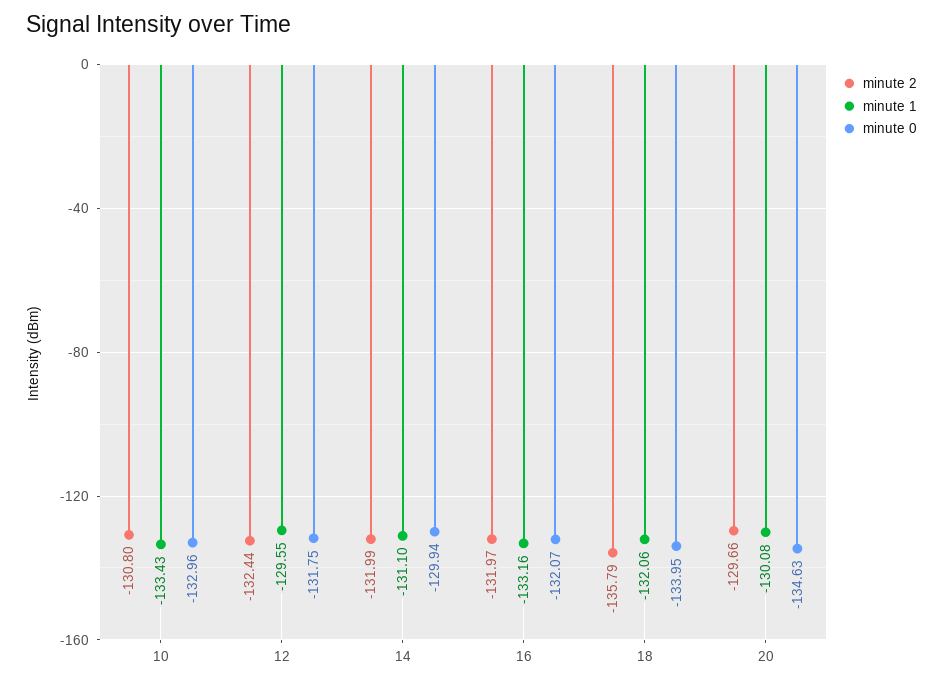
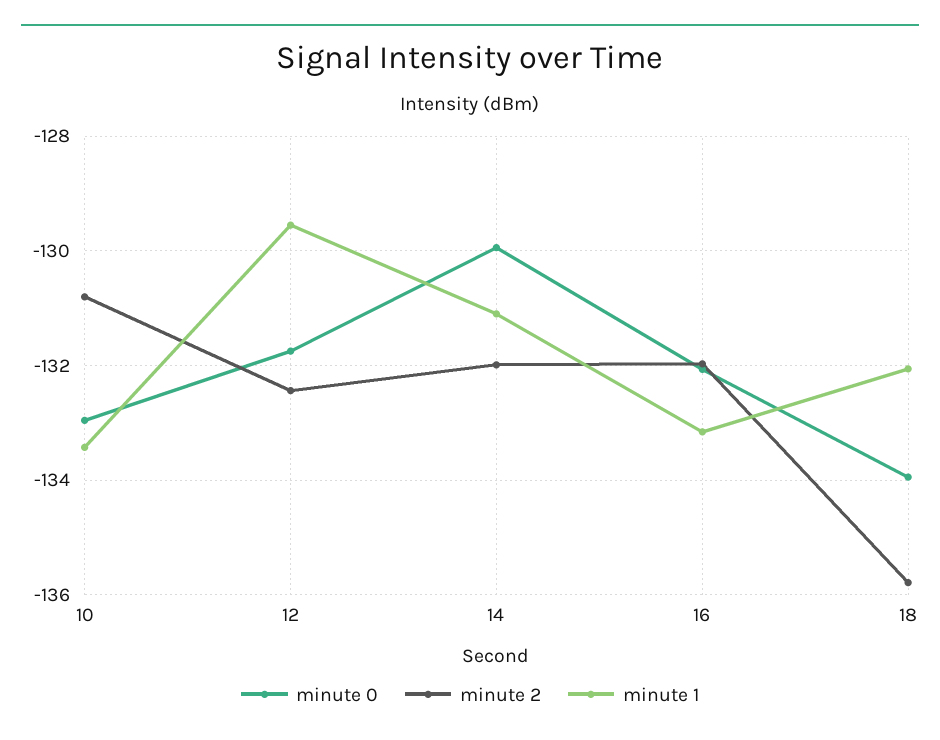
  {
    "minute 2": {
      "10": -130.8,
      "12": -132.44,
      "14": -131.99,
      "16": -131.97,
-     "18": -135.79,
+     "18": -135.79
-     "20": -129.66
    },
    "minute 1": {
      "10": -133.43,
      "12": -129.55,
      "14": -131.1,
      "16": -133.16,
-     "18": -132.06,
+     "18": -132.06
-     "20": -130.08
    },
    "minute 0": {
      "10": -132.96,
      "12": -131.75,
      "14": -129.94,
      "16": -132.07,
-     "18": -133.95,
+     "18": -133.95
-     "20": -134.63
    }
  }

